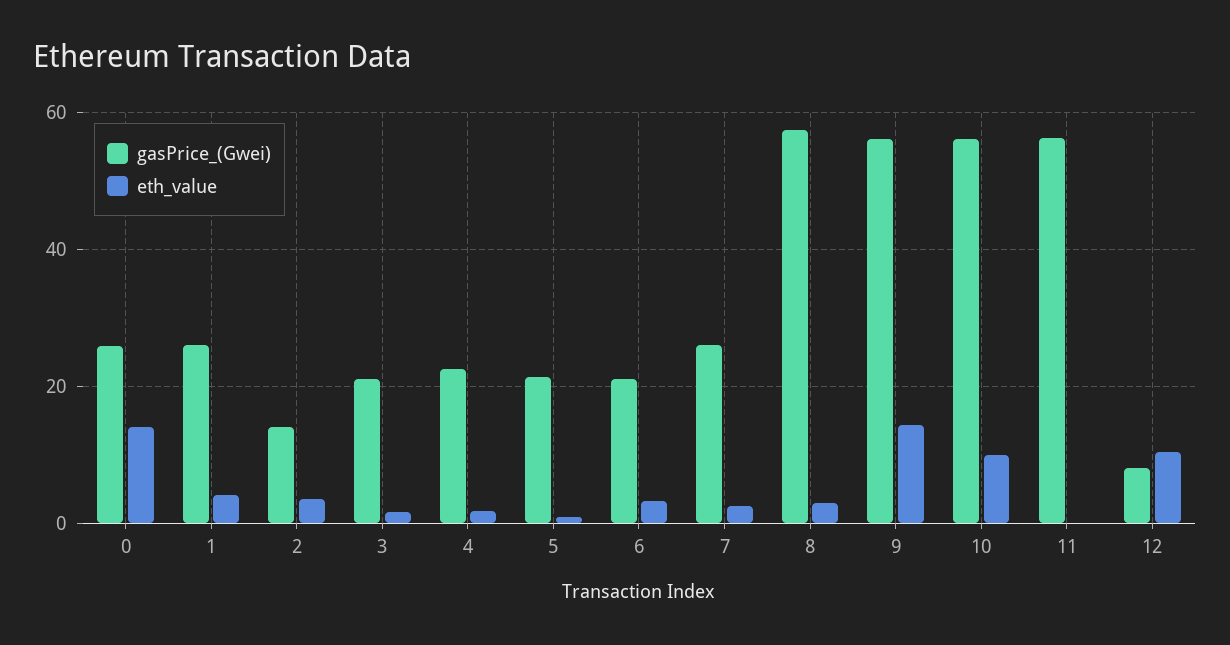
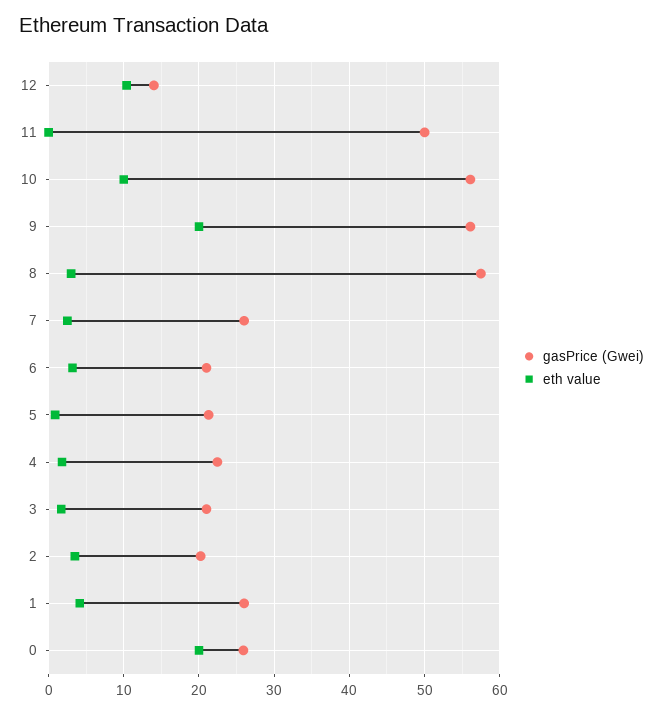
  {
    "gasPrice_(Gwei)": {
      "0": 26,
      "1": 26,
-     "2": 14,
+     "2": 20,
      "3": 21,
      "4": 22,
      "5": 21,
      "6": 21,
      "7": 26,
      "8": 57,
      "9": 56,
      "10": 56,
-     "11": 56,
+     "11": 50,
-     "12": 8
+     "12": 14
    },
    "eth_value": {
-     "0": 14,
+     "0": 20,
      "1": 4,
      "2": 3,
      "3": 2,
      "4": 2,
      "5": 1,
      "6": 3,
      "7": 3,
      "8": 3,
-     "9": 14,
+     "9": 20,
      "10": 10,
      "11": 0,
      "12": 10
    }
  }

